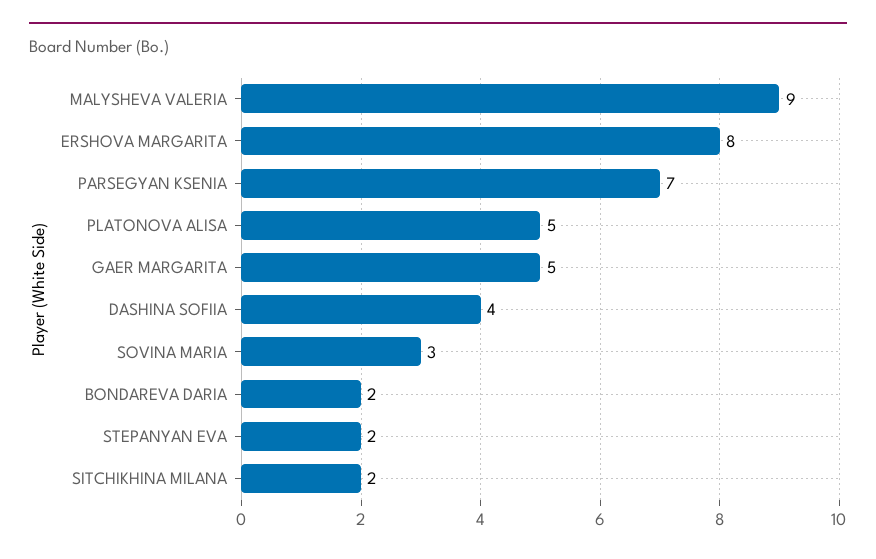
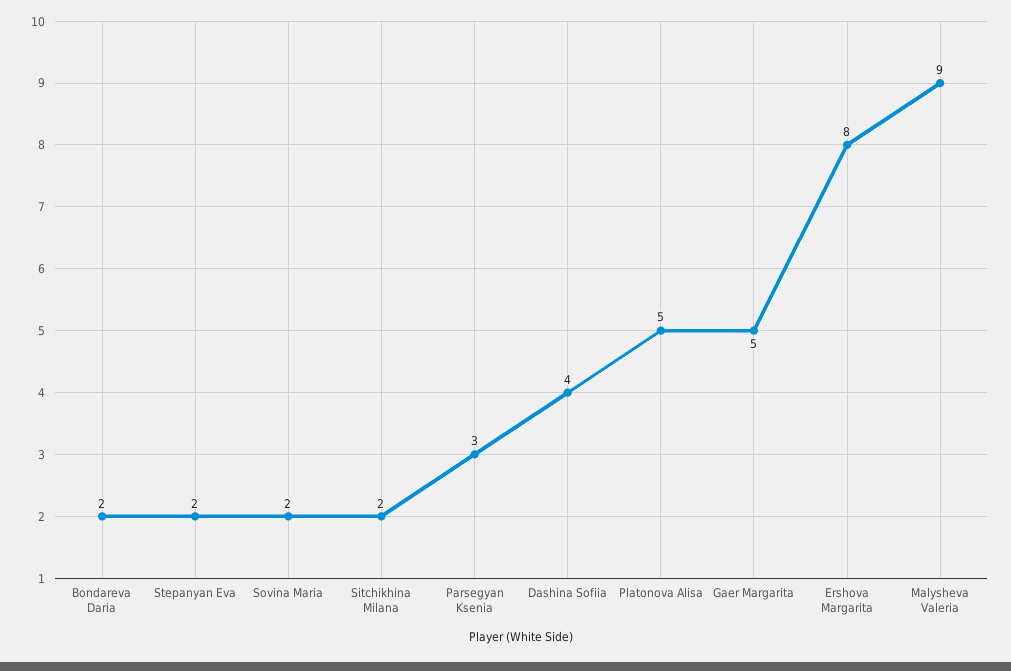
  {
    "MALYSHEVA VALERIA": 9,
    "ERSHOVA MARGARITA": 8,
-   "PARSEGYAN KSENIA": 7,
+   "PARSEGYAN KSENIA": 3,
    "PLATONOVA ALISA": 5,
    "GAER MARGARITA": 5,
    "DASHINA SOFIIA": 4,
-   "SOVINA MARIA": 3,
+   "SOVINA MARIA": 2,
    "BONDAREVA DARIA": 2,
    "STEPANYAN EVA": 2,
    "SITCHIKHINA MILANA": 2
  }

